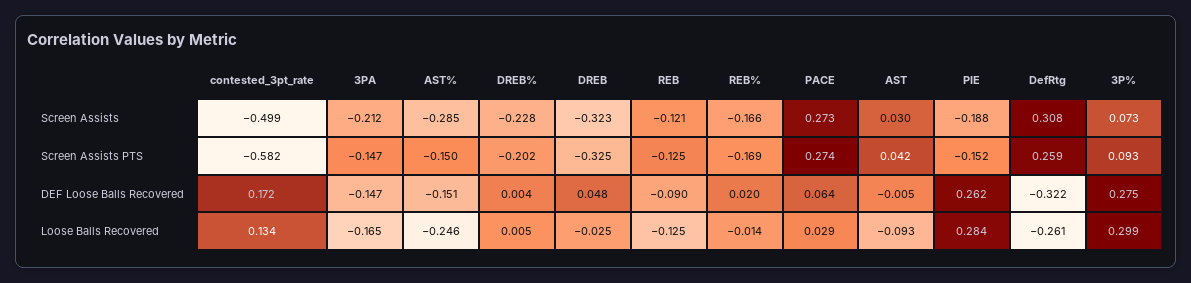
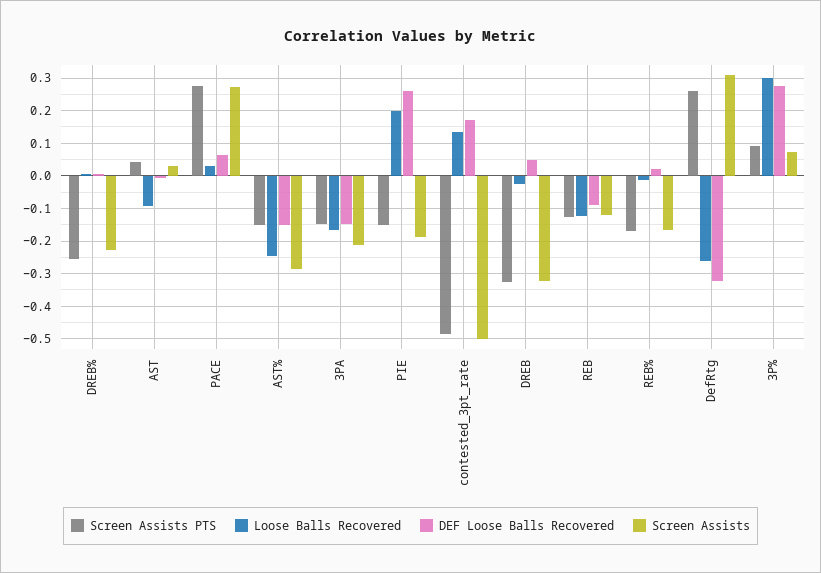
  {
    "Screen Assists": {
      "contested_3pt_rate": -0.499,
      "3PA": -0.212,
      "AST%": -0.285,
      "DREB%": -0.228,
      "DREB": -0.323,
      "REB": -0.121,
      "REB%": -0.166,
      "PACE": 0.273,
      "AST": 0.03,
      "PIE": -0.188,
      "DefRtg": 0.308,
      "3P%": 0.073
    },
    "Screen Assists PTS": {
-     "contested_3pt_rate": -0.582,
+     "contested_3pt_rate": -0.48,
      "3PA": -0.147,
      "AST%": -0.15,
-     "DREB%": -0.202,
+     "DREB%": -0.26,
      "DREB": -0.325,
      "REB": -0.125,
      "REB%": -0.169,
      "PACE": 0.274,
      "AST": 0.042,
      "PIE": -0.152,
      "DefRtg": 0.259,
      "3P%": 0.093
    },
    "DEF Loose Balls Recovered": {
      "contested_3pt_rate": 0.172,
      "3PA": -0.147,
      "AST%": -0.151,
      "DREB%": 0.004,
      "DREB": 0.048,
      "REB": -0.09,
      "REB%": 0.02,
      "PACE": 0.064,
      "AST": -0.005,
      "PIE": 0.262,
      "DefRtg": -0.322,
      "3P%": 0.275
    },
    "Loose Balls Recovered": {
      "contested_3pt_rate": 0.134,
      "3PA": -0.165,
      "AST%": -0.246,
      "DREB%": 0.005,
      "DREB": -0.025,
      "REB": -0.125,
      "REB%": -0.014,
      "PACE": 0.029,
      "AST": -0.093,
-     "PIE": 0.284,
+     "PIE": 0.2,
      "DefRtg": -0.261,
      "3P%": 0.299
    }
  }

